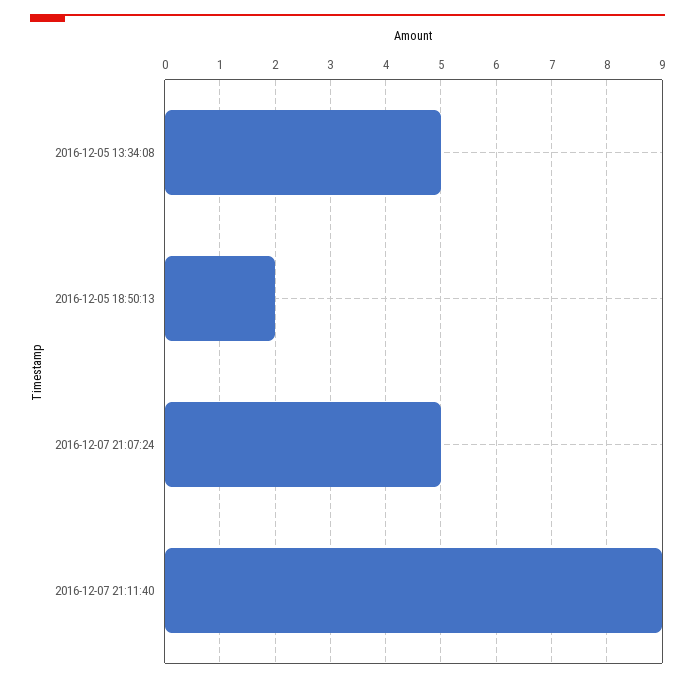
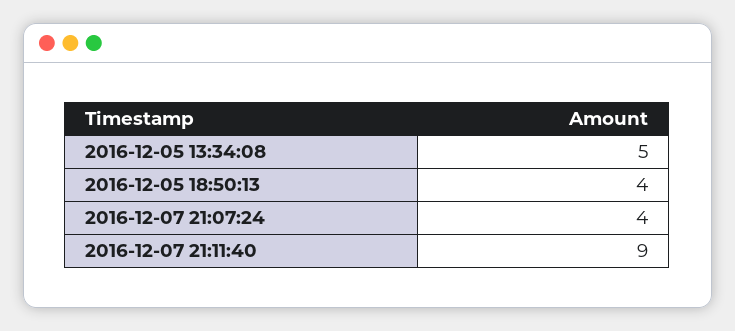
  {
    "2016-12-05 13:34:08": 5,
-   "2016-12-05 18:50:13": 2,
+   "2016-12-05 18:50:13": 4,
-   "2016-12-07 21:07:24": 5,
+   "2016-12-07 21:07:24": 4,
    "2016-12-07 21:11:40": 9
  }

